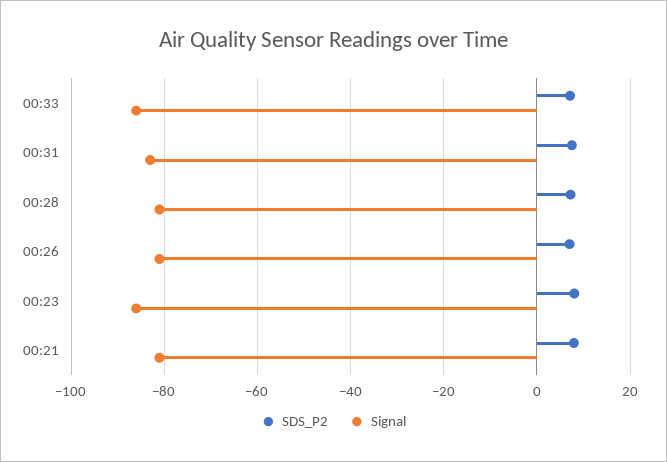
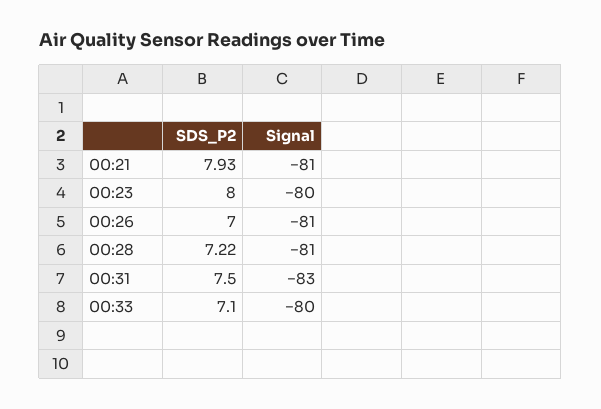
  {
    "SDS_P2": {
      "00:33": 7.1,
      "00:31": 7.5,
      "00:28": 7.22,
      "00:26": 7,
      "00:23": 8,
      "00:21": 7.93
    },
    "Signal": {
-     "00:33": -86,
+     "00:33": -80,
      "00:31": -83,
      "00:28": -81,
      "00:26": -81,
-     "00:23": -86,
+     "00:23": -80,
      "00:21": -81
    }
  }

